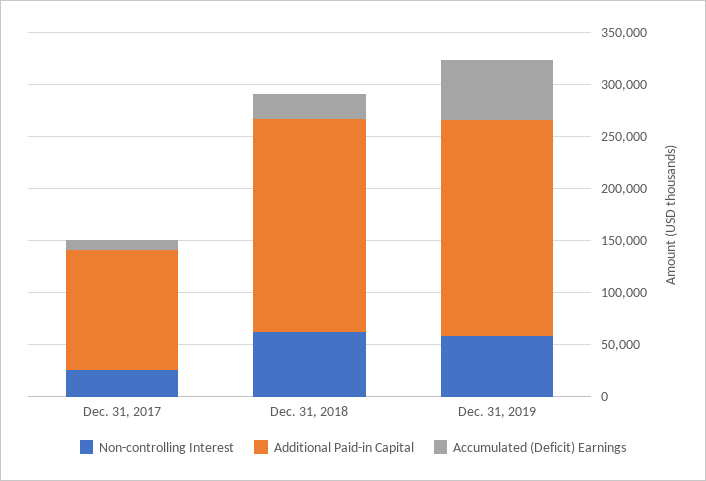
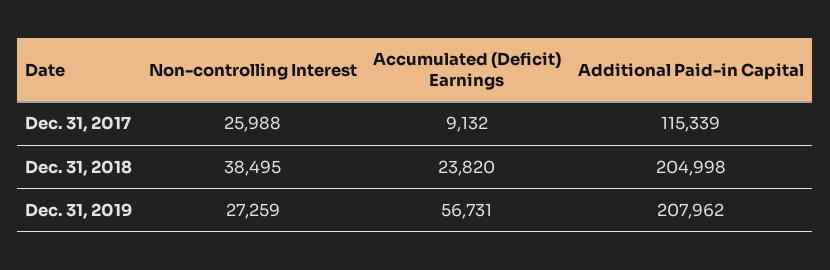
  {
    "Non-controlling Interest": {
      "Dec. 31, 2017": 25988,
-     "Dec. 31, 2018": 60000,
+     "Dec. 31, 2018": 38495,
-     "Dec. 31, 2019": 60000
+     "Dec. 31, 2019": 27259
    },
    "Additional Paid-in Capital": {
      "Dec. 31, 2017": 115339,
      "Dec. 31, 2018": 204998,
      "Dec. 31, 2019": 207962
    },
    "Accumulated (Deficit) Earnings": {
      "Dec. 31, 2017": 9132,
      "Dec. 31, 2018": 23820,
      "Dec. 31, 2019": 56731
    }
  }

